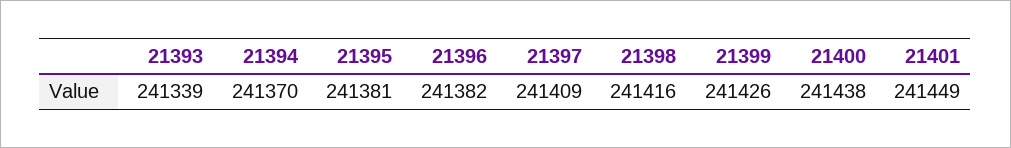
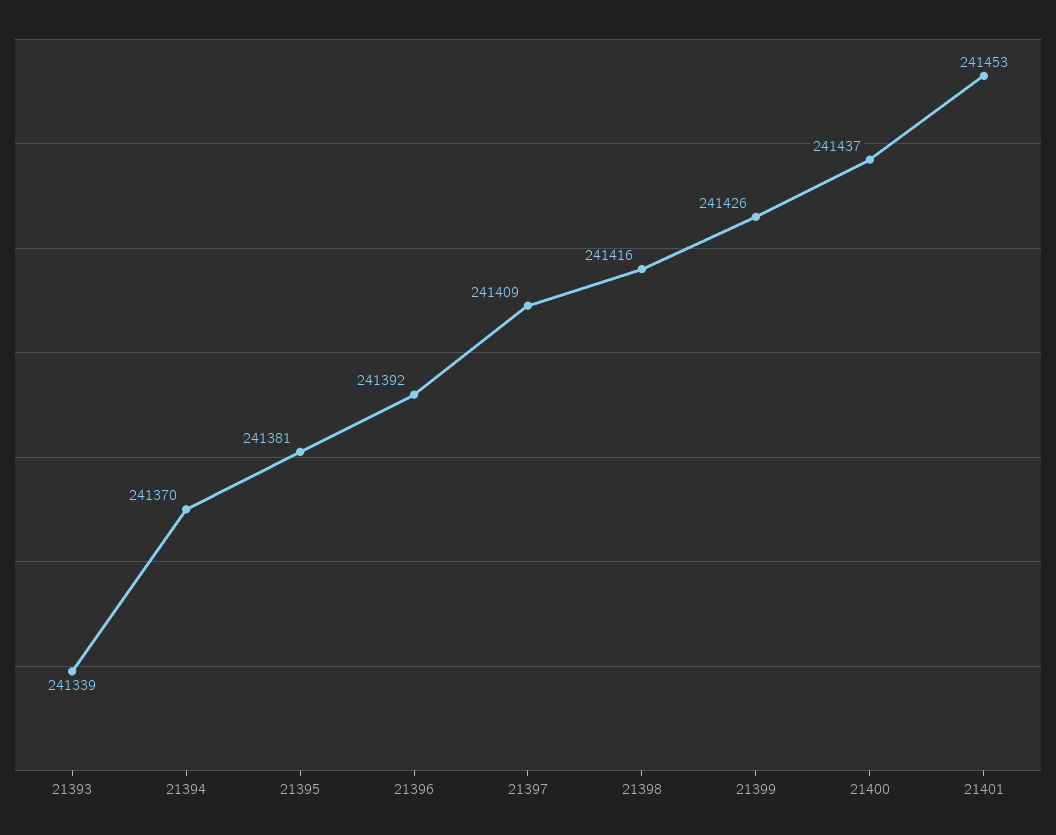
  {
    "21393": 241339,
    "21394": 241370,
    "21395": 241381,
-   "21396": 241382,
+   "21396": 241392,
    "21397": 241409,
    "21398": 241416,
    "21399": 241426,
-   "21400": 241438,
+   "21400": 241437,
-   "21401": 241449
+   "21401": 241453
  }

